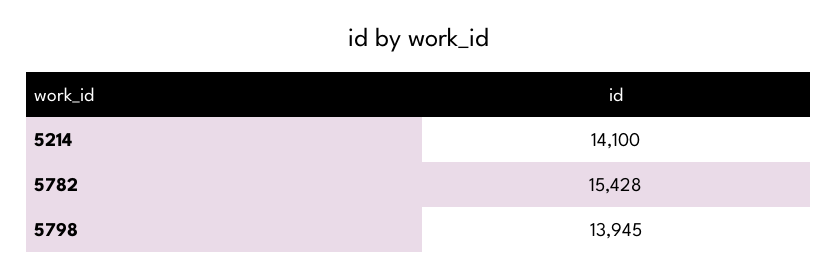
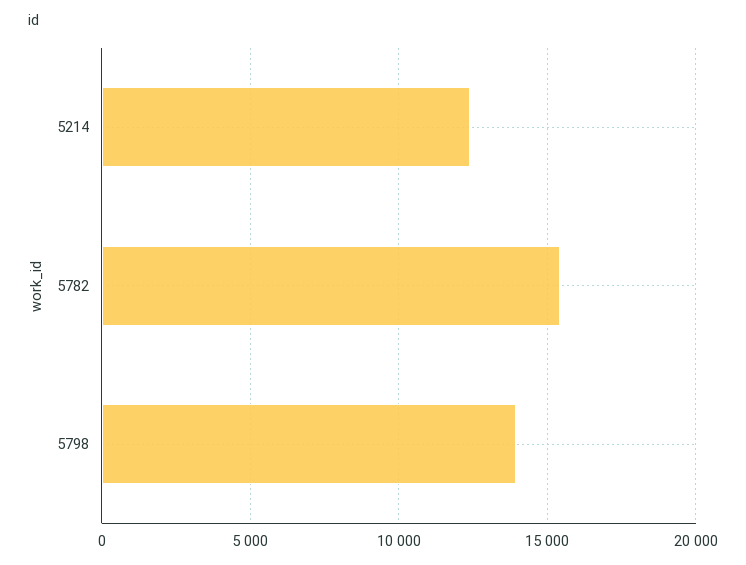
  {
-   "5214": 14100,
+   "5214": 12500,
    "5782": 15428,
    "5798": 13945
  }

